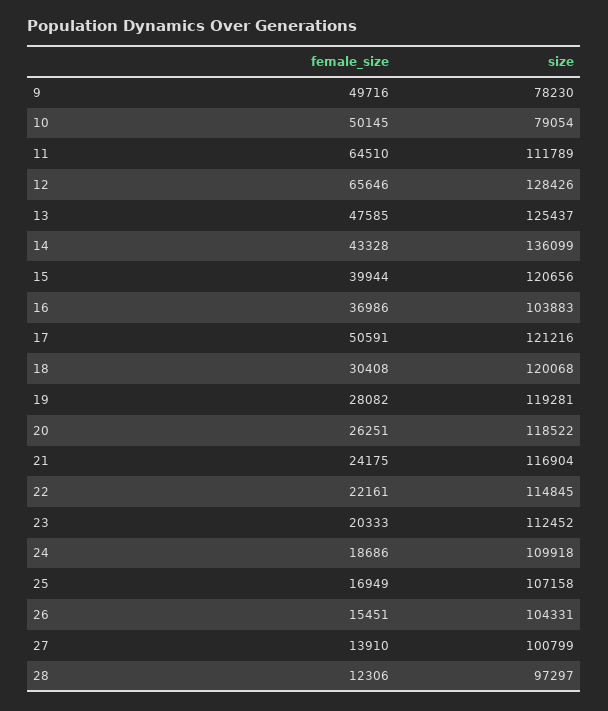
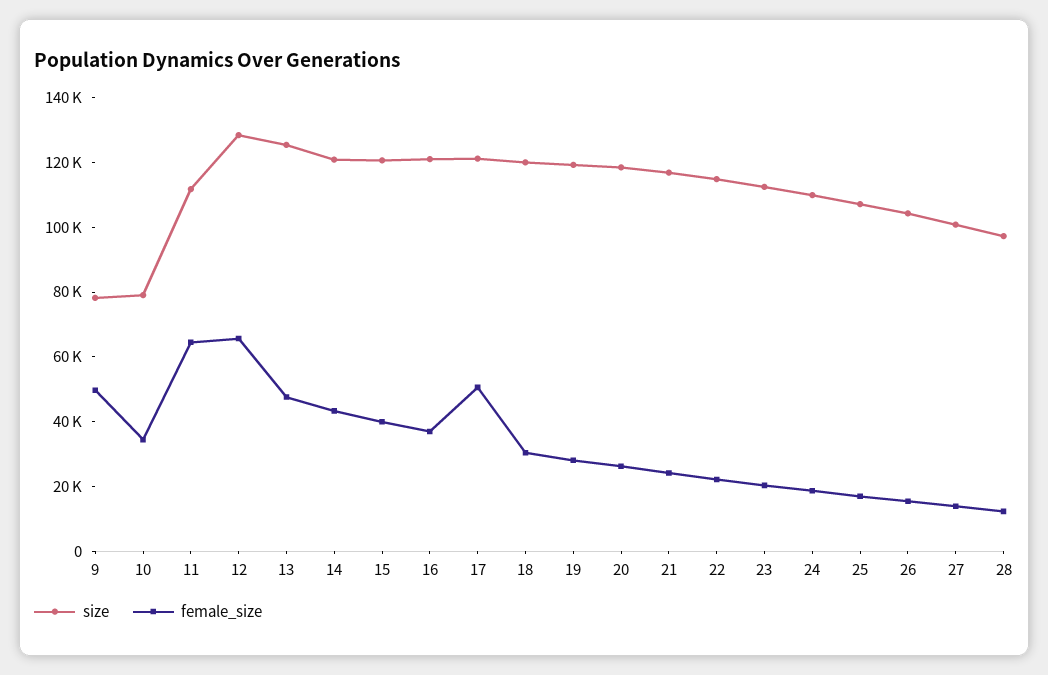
  {
    "female_size": {
      "9": 49716,
-     "10": 50145,
+     "10": 35000,
      "11": 64510,
      "12": 65646,
      "13": 47585,
      "14": 43328,
      "15": 39944,
      "16": 36986,
      "17": 50591,
      "18": 30408,
      "19": 28082,
      "20": 26251,
      "21": 24175,
      "22": 22161,
      "23": 20333,
      "24": 18686,
      "25": 16949,
      "26": 15451,
      "27": 13910,
      "28": 12306
    },
    "size": {
      "9": 78230,
      "10": 79054,
      "11": 111789,
      "12": 128426,
      "13": 125437,
-     "14": 136099,
+     "14": 120000,
      "15": 120656,
-     "16": 103883,
+     "16": 120000,
      "17": 121216,
      "18": 120068,
      "19": 119281,
      "20": 118522,
      "21": 116904,
      "22": 114845,
      "23": 112452,
      "24": 109918,
      "25": 107158,
      "26": 104331,
      "27": 100799,
      "28": 97297
    }
  }

